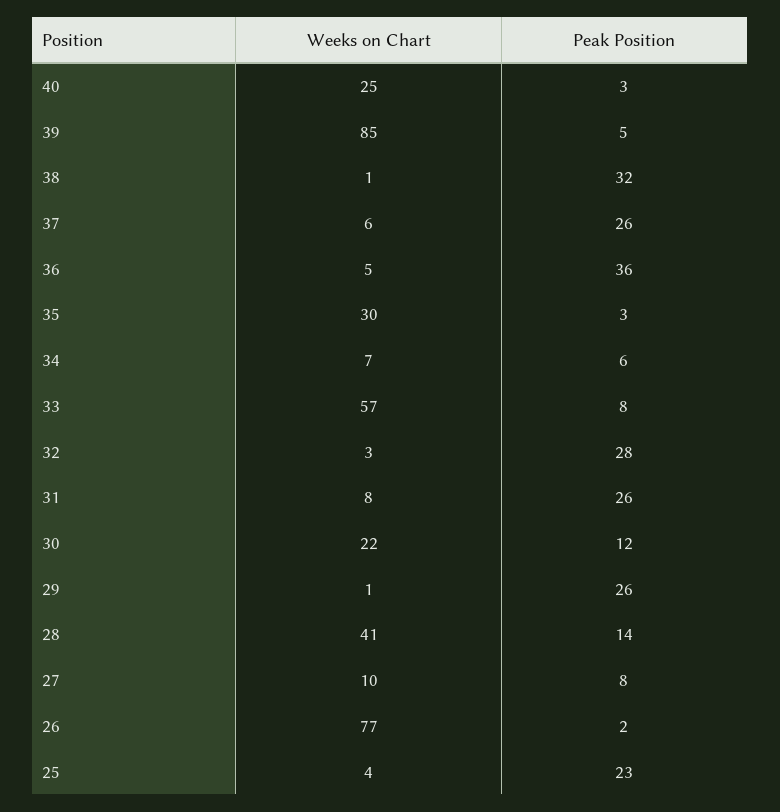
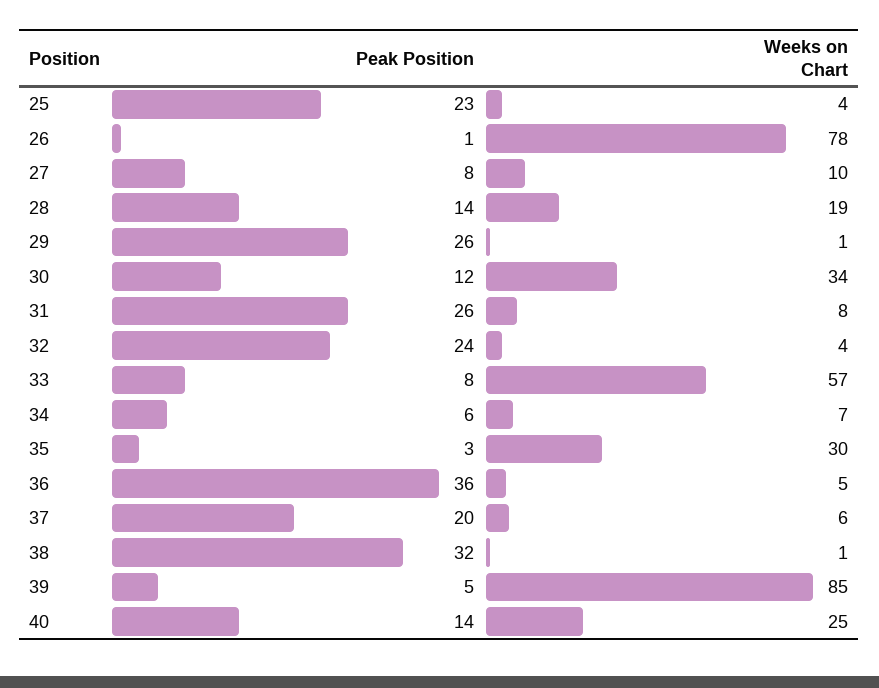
  {
    "Weeks on Chart": {
      "40": 25,
      "39": 85,
      "38": 1,
      "37": 6,
      "36": 5,
      "35": 30,
      "34": 7,
      "33": 57,
-     "32": 3,
+     "32": 4,
      "31": 8,
-     "30": 22,
+     "30": 34,
      "29": 1,
-     "28": 41,
+     "28": 19,
      "27": 10,
-     "26": 77,
+     "26": 78,
      "25": 4
    },
    "Peak Position": {
-     "40": 3,
+     "40": 14,
      "39": 5,
      "38": 32,
-     "37": 26,
+     "37": 20,
      "36": 36,
      "35": 3,
      "34": 6,
      "33": 8,
-     "32": 28,
+     "32": 24,
      "31": 26,
      "30": 12,
      "29": 26,
      "28": 14,
      "27": 8,
-     "26": 2,
+     "26": 1,
      "25": 23
    }
  }

